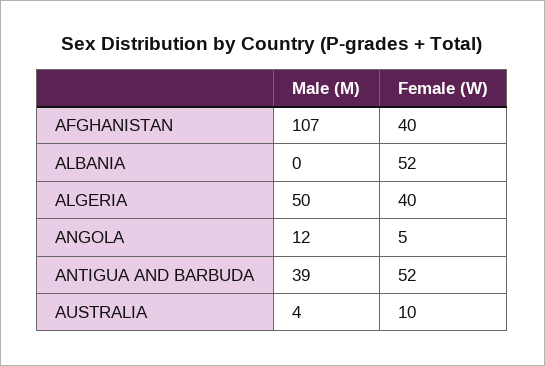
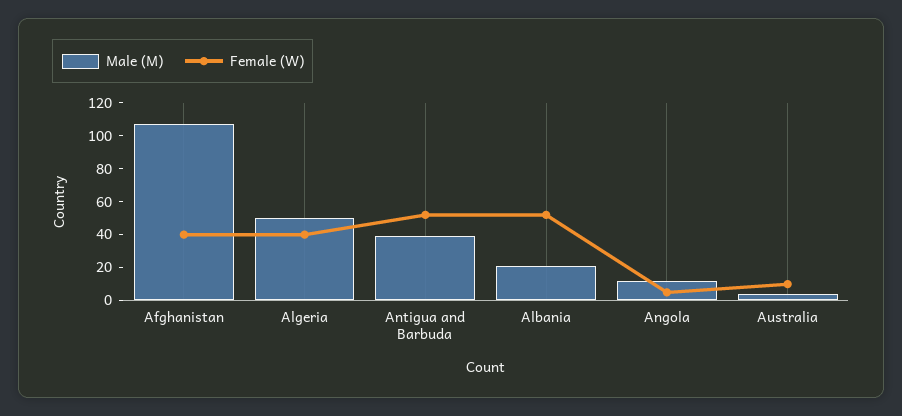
  {
    "Male (M)": {
      "AFGHANISTAN": 107,
-     "ALBANIA": 0,
+     "ALBANIA": 20,
      "ALGERIA": 50,
      "ANGOLA": 12,
      "ANTIGUA AND BARBUDA": 39,
      "AUSTRALIA": 4
    },
    "Female (W)": {
      "AFGHANISTAN": 40,
      "ALBANIA": 52,
      "ALGERIA": 40,
      "ANGOLA": 5,
      "ANTIGUA AND BARBUDA": 52,
      "AUSTRALIA": 10
    }
  }

